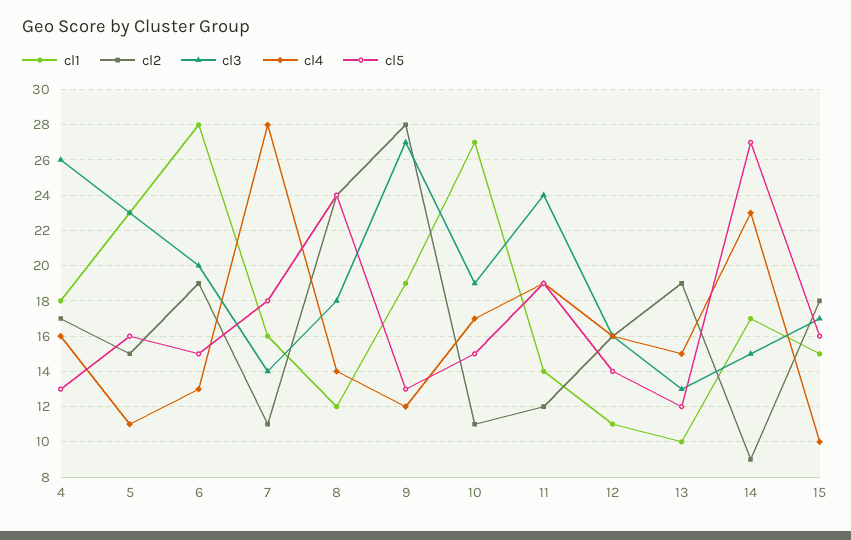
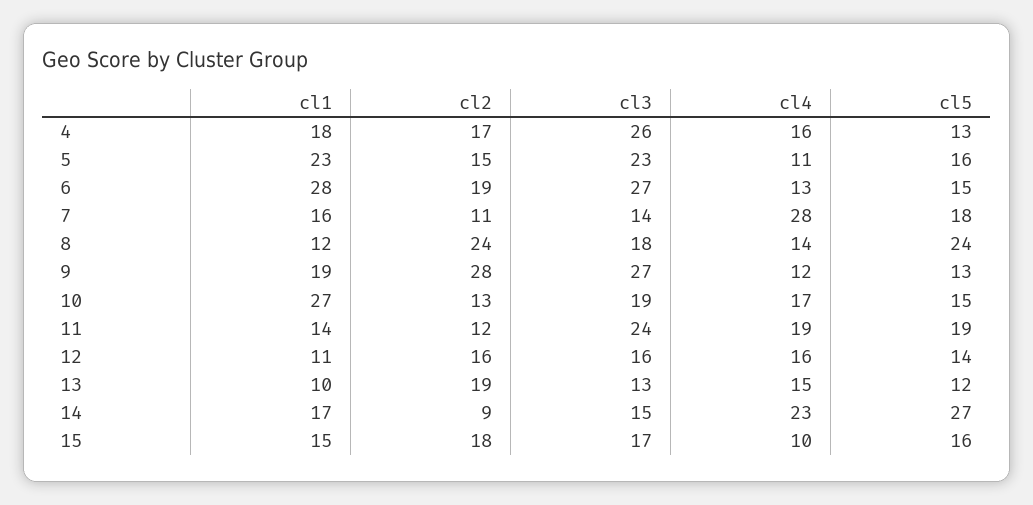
  {
    "cl1": {
      "4": 18,
      "5": 23,
      "6": 28,
      "7": 16,
      "8": 12,
      "9": 19,
      "10": 27,
      "11": 14,
      "12": 11,
      "13": 10,
      "14": 17,
      "15": 15
    },
    "cl2": {
      "4": 17,
      "5": 15,
      "6": 19,
      "7": 11,
      "8": 24,
      "9": 28,
-     "10": 11,
+     "10": 13,
      "11": 12,
      "12": 16,
      "13": 19,
      "14": 9,
      "15": 18
    },
    "cl3": {
      "4": 26,
      "5": 23,
-     "6": 20,
+     "6": 27,
      "7": 14,
      "8": 18,
      "9": 27,
      "10": 19,
      "11": 24,
      "12": 16,
      "13": 13,
      "14": 15,
      "15": 17
    },
    "cl4": {
      "4": 16,
      "5": 11,
      "6": 13,
      "7": 28,
      "8": 14,
      "9": 12,
      "10": 17,
      "11": 19,
      "12": 16,
      "13": 15,
      "14": 23,
      "15": 10
    },
    "cl5": {
      "4": 13,
      "5": 16,
      "6": 15,
      "7": 18,
      "8": 24,
      "9": 13,
      "10": 15,
      "11": 19,
      "12": 14,
      "13": 12,
      "14": 27,
      "15": 16
    }
  }

